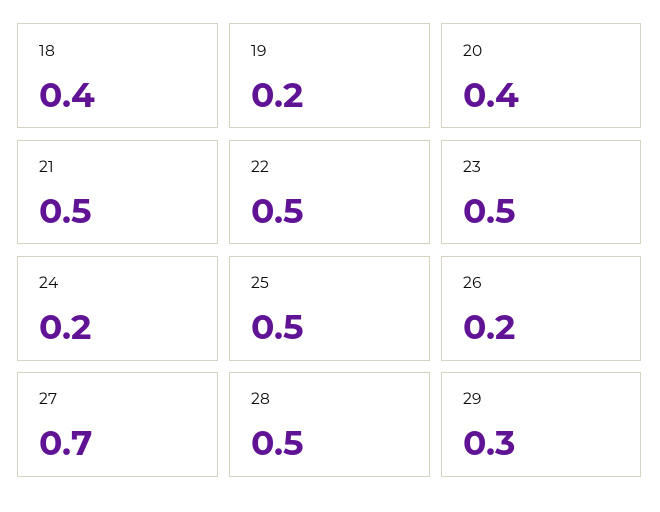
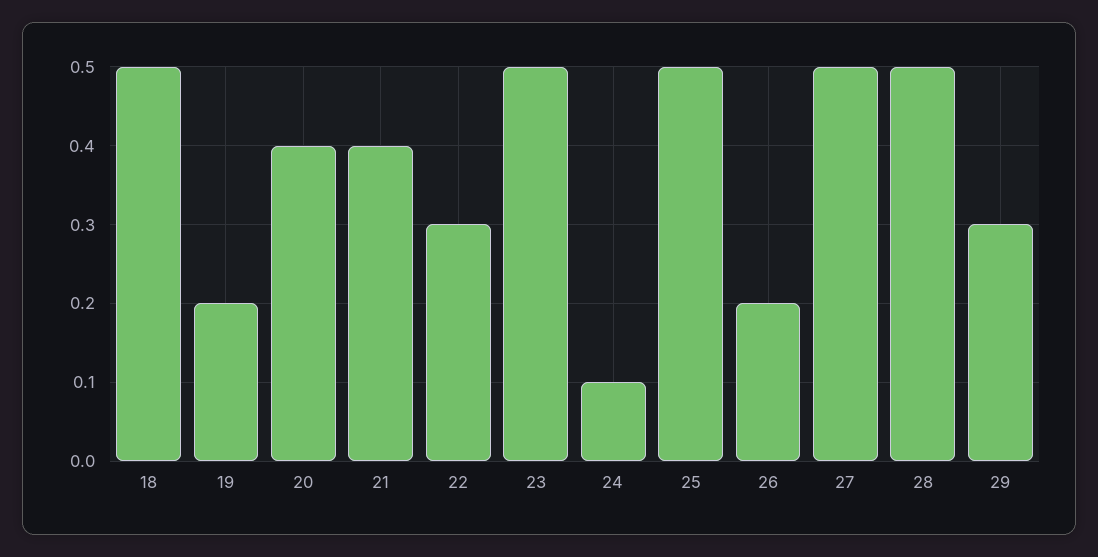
  {
-   "18": 0.4,
+   "18": 0.5,
    "19": 0.2,
    "20": 0.4,
-   "21": 0.5,
+   "21": 0.4,
-   "22": 0.5,
+   "22": 0.3,
    "23": 0.5,
-   "24": 0.2,
+   "24": 0.1,
    "25": 0.5,
    "26": 0.2,
-   "27": 0.7,
+   "27": 0.5,
    "28": 0.5,
    "29": 0.3
  }

